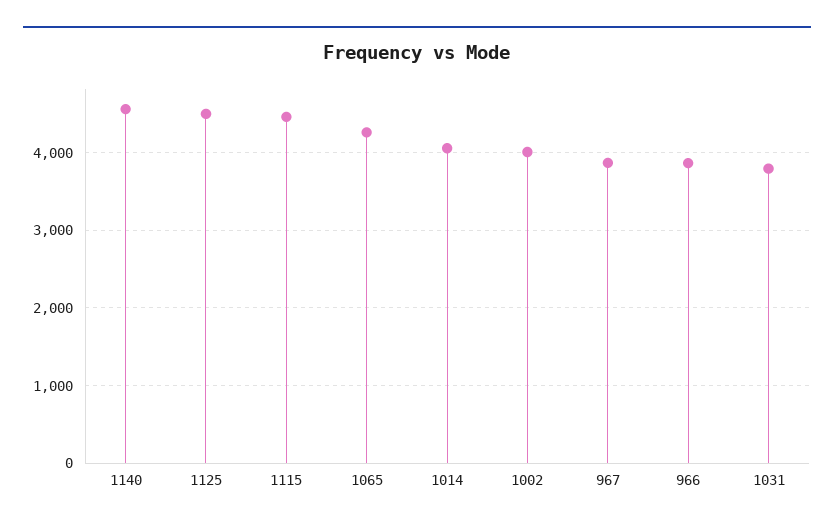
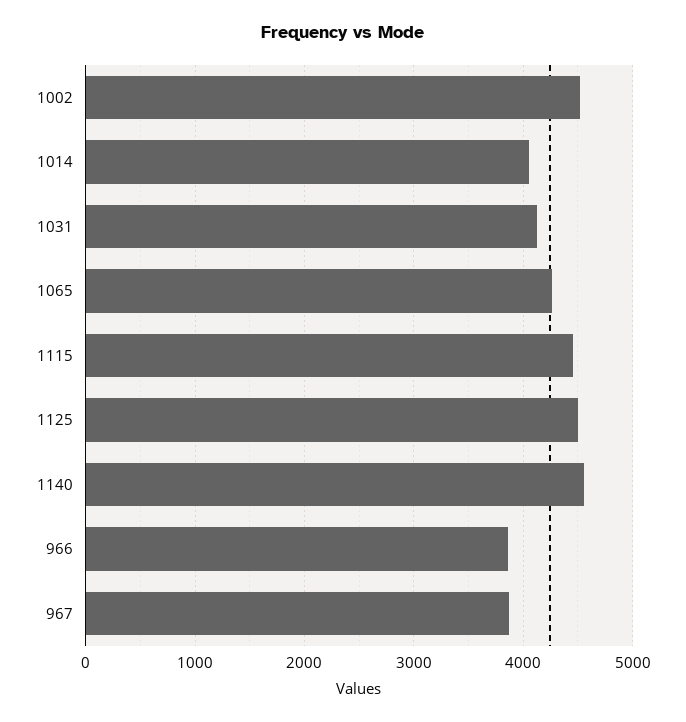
  {
    "1140": 4600,
    "1125": 4500,
    "1115": 4500,
    "1065": 4300,
    "1014": 4100,
-   "1002": 4000,
+   "1002": 4500,
    "967": 3900,
    "966": 3900,
-   "1031": 3800
+   "1031": 4100
  }

